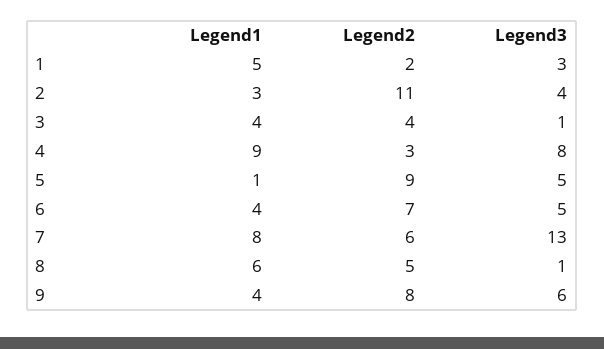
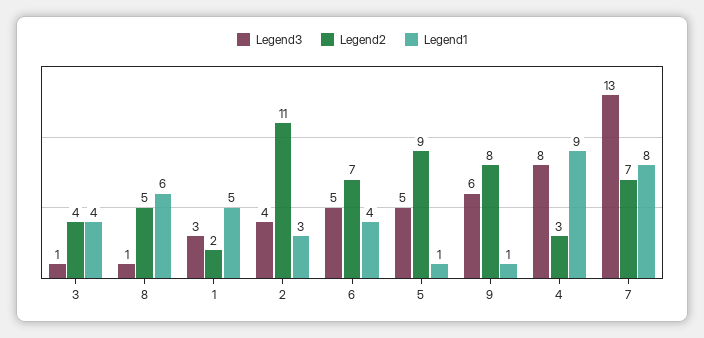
  {
    "Legend1": {
      "1": 5,
      "2": 3,
      "3": 4,
      "4": 9,
      "5": 1,
      "6": 4,
      "7": 8,
      "8": 6,
-     "9": 4
+     "9": 1
    },
    "Legend2": {
      "1": 2,
      "2": 11,
      "3": 4,
      "4": 3,
      "5": 9,
      "6": 7,
-     "7": 6,
+     "7": 7,
      "8": 5,
      "9": 8
    },
    "Legend3": {
      "1": 3,
      "2": 4,
      "3": 1,
      "4": 8,
      "5": 5,
      "6": 5,
      "7": 13,
      "8": 1,
      "9": 6
    }
  }

